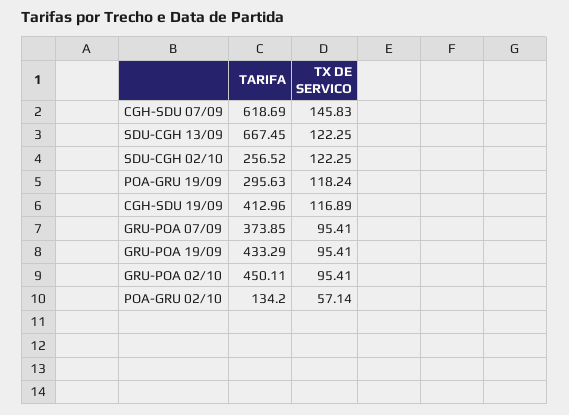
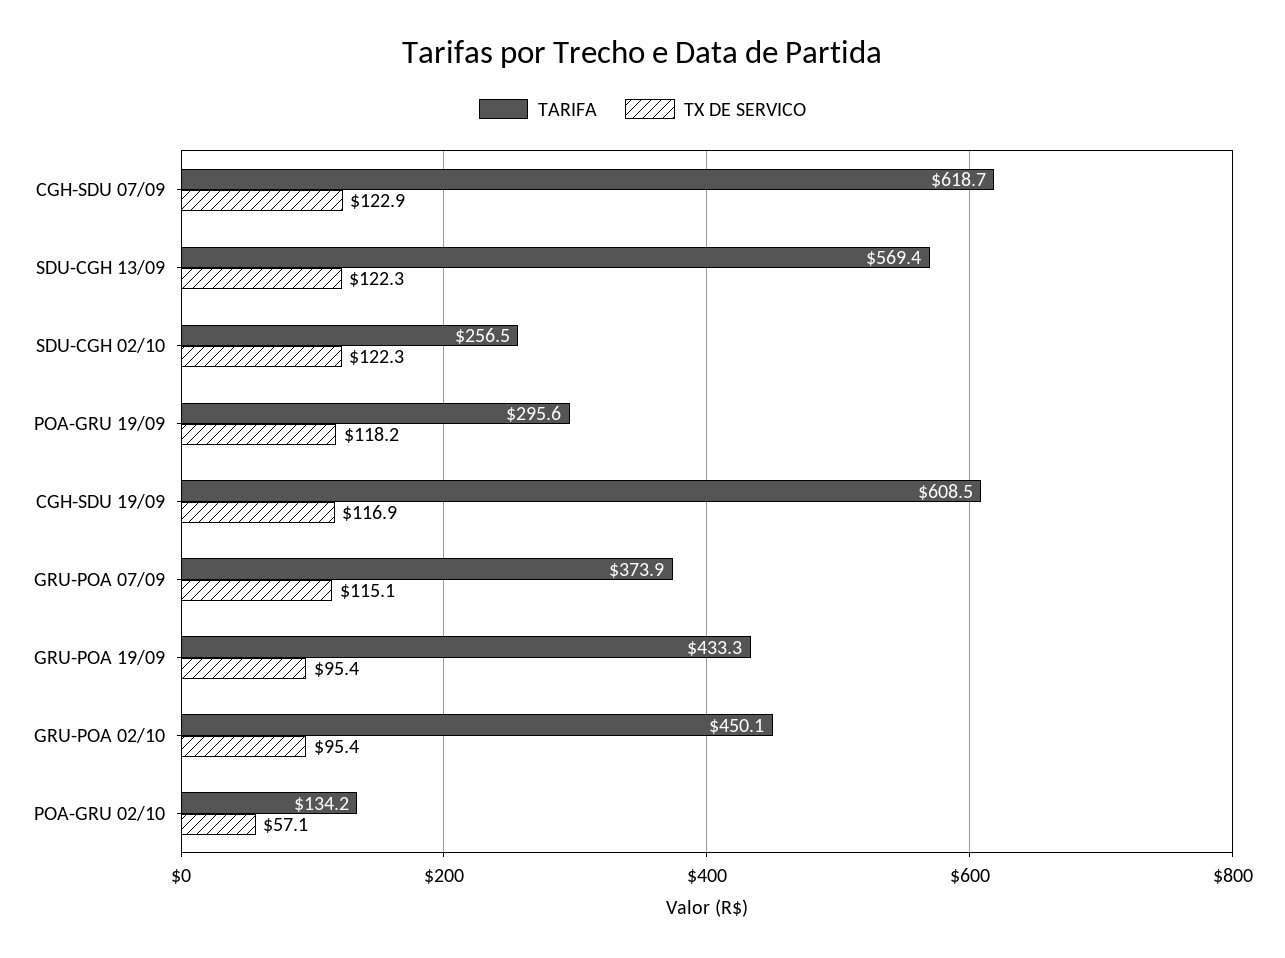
  {
    "TARIFA": {
      "CGH-SDU 07/09": 618.69,
-     "SDU-CGH 13/09": 667.45,
+     "SDU-CGH 13/09": 569.4,
      "SDU-CGH 02/10": 256.52,
      "POA-GRU 19/09": 295.63,
-     "CGH-SDU 19/09": 412.96,
+     "CGH-SDU 19/09": 608.5,
      "GRU-POA 07/09": 373.85,
      "GRU-POA 19/09": 433.29,
      "GRU-POA 02/10": 450.11,
      "POA-GRU 02/10": 134.2
    },
    "TX DE SERVICO": {
-     "CGH-SDU 07/09": 145.83,
+     "CGH-SDU 07/09": 122.9,
      "SDU-CGH 13/09": 122.25,
      "SDU-CGH 02/10": 122.25,
      "POA-GRU 19/09": 118.24,
      "CGH-SDU 19/09": 116.89,
-     "GRU-POA 07/09": 95.41,
+     "GRU-POA 07/09": 115.1,
      "GRU-POA 19/09": 95.41,
      "GRU-POA 02/10": 95.41,
      "POA-GRU 02/10": 57.14
    }
  }

